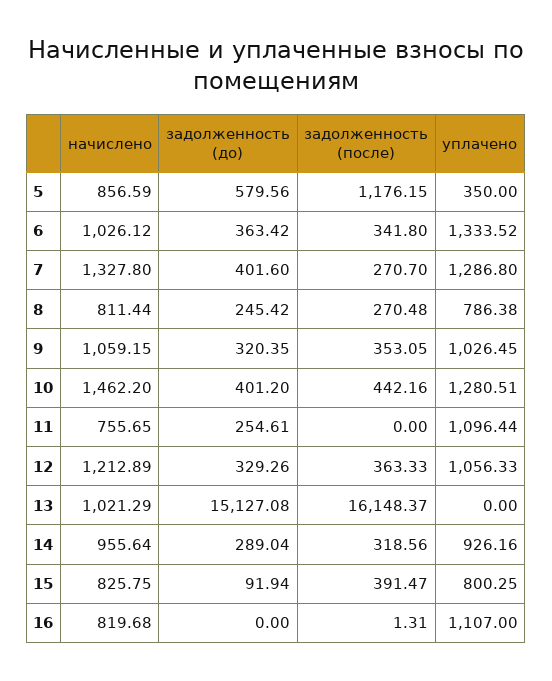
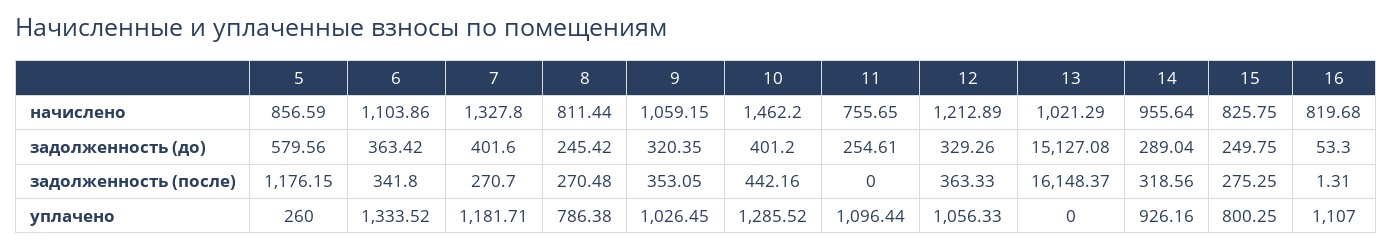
  {
    "начислено": {
      "5": 856.59,
-     "6": 1026.12,
+     "6": 1103.86,
      "7": 1327.8,
      "8": 811.44,
      "9": 1059.15,
      "10": 1462.2,
      "11": 755.65,
      "12": 1212.89,
      "13": 1021.29,
      "14": 955.64,
      "15": 825.75,
      "16": 819.68
    },
    "задолженность (до)": {
      "5": 579.56,
      "6": 363.42,
      "7": 401.6,
      "8": 245.42,
      "9": 320.35,
      "10": 401.2,
      "11": 254.61,
      "12": 329.26,
      "13": 15127.08,
      "14": 289.04,
-     "15": 91.94,
+     "15": 249.75,
-     "16": 0
+     "16": 53.3
    },
    "задолженность (после)": {
      "5": 1176.15,
      "6": 341.8,
      "7": 270.7,
      "8": 270.48,
      "9": 353.05,
      "10": 442.16,
      "11": 0,
      "12": 363.33,
      "13": 16148.37,
      "14": 318.56,
-     "15": 391.47,
+     "15": 275.25,
      "16": 1.31
    },
    "уплачено": {
-     "5": 350,
+     "5": 260,
      "6": 1333.52,
-     "7": 1286.8,
+     "7": 1181.71,
      "8": 786.38,
      "9": 1026.45,
-     "10": 1280.51,
+     "10": 1285.52,
      "11": 1096.44,
      "12": 1056.33,
      "13": 0,
      "14": 926.16,
      "15": 800.25,
      "16": 1107
    }
  }

